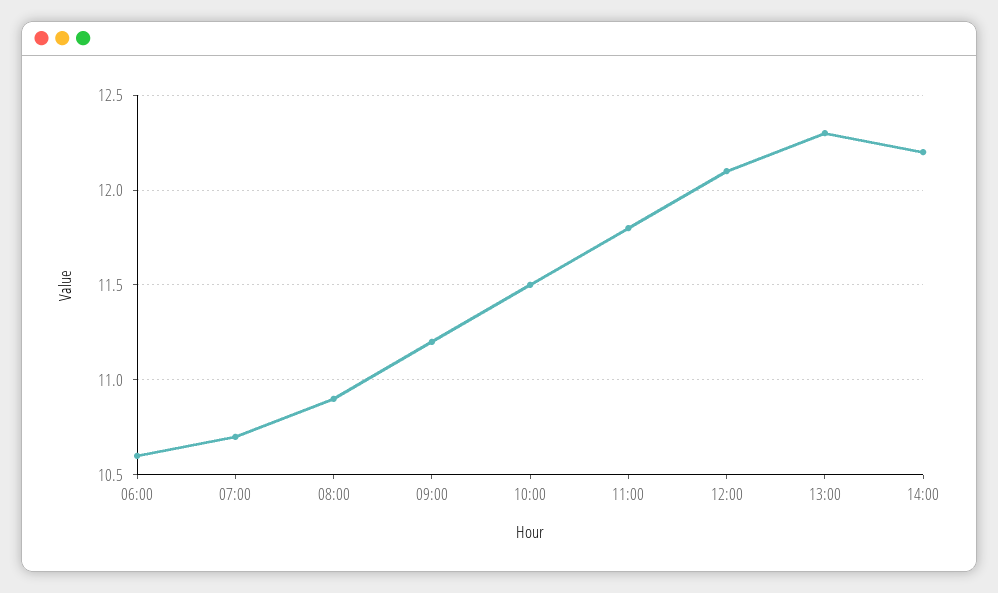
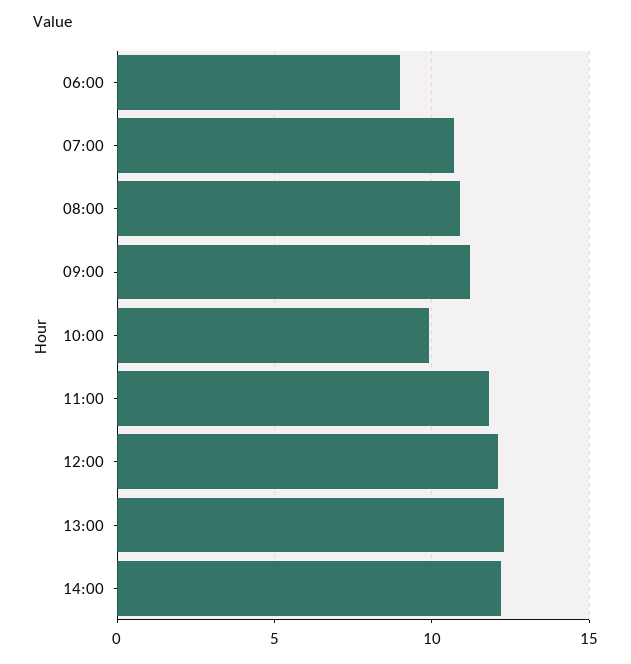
  {
-   "06:00": 10.6,
+   "06:00": 9,
    "07:00": 10.7,
    "08:00": 10.9,
    "09:00": 11.2,
-   "10:00": 11.5,
+   "10:00": 10,
    "11:00": 11.8,
    "12:00": 12.1,
    "13:00": 12.3,
    "14:00": 12.2
  }

